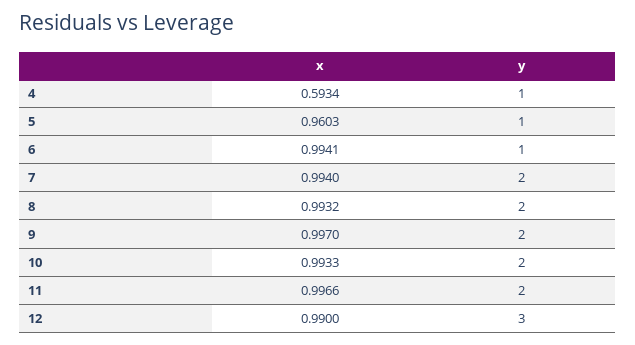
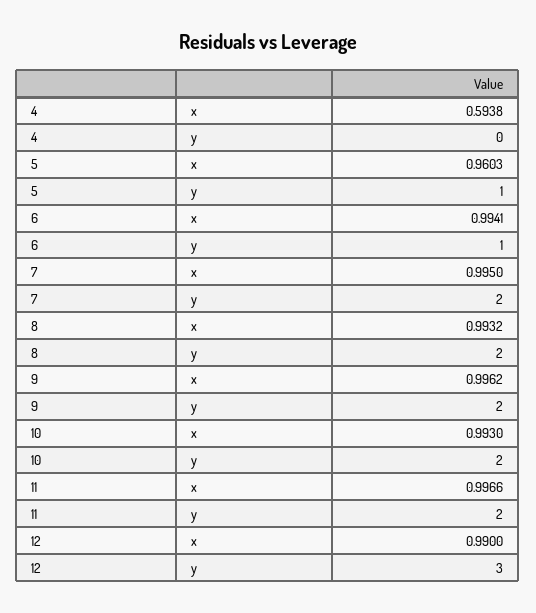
  {
    "x": {
-     "4": 0.5934,
+     "4": 0.5938,
      "5": 0.9603,
      "6": 0.9941,
-     "7": 0.994,
+     "7": 0.995,
      "8": 0.9932,
-     "9": 0.997,
+     "9": 0.9962,
-     "10": 0.9933,
+     "10": 0.993,
      "11": 0.9966,
      "12": 0.99
    },
    "y": {
-     "4": 1,
+     "4": 0,
      "5": 1,
      "6": 1,
      "7": 2,
      "8": 2,
      "9": 2,
      "10": 2,
      "11": 2,
      "12": 3
    }
  }

